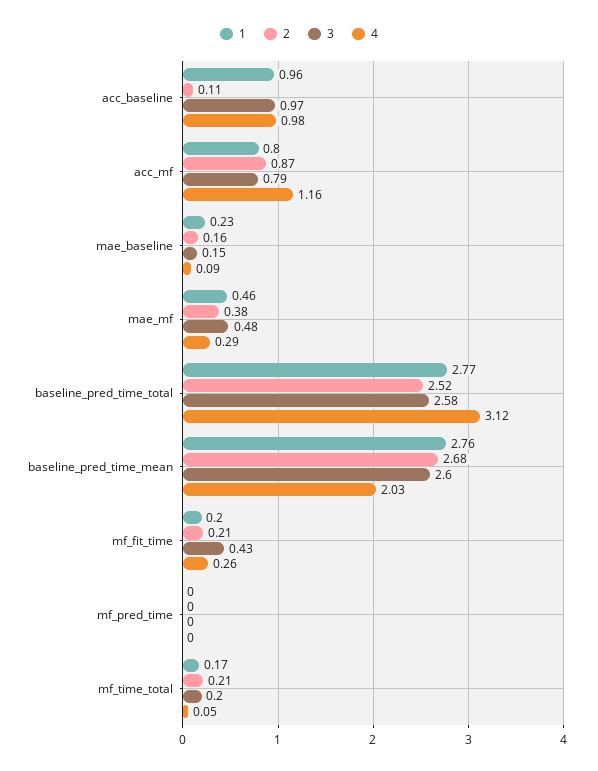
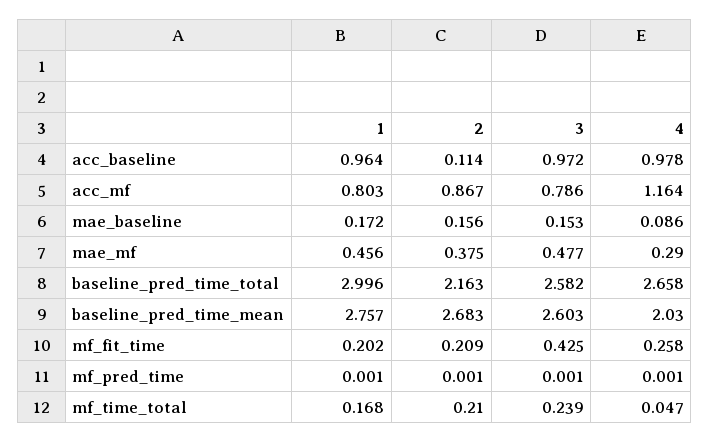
  {
    "1": {
      "acc_baseline": 0.964,
      "acc_mf": 0.803,
-     "mae_baseline": 0.23,
+     "mae_baseline": 0.172,
      "mae_mf": 0.456,
-     "baseline_pred_time_total": 2.77,
+     "baseline_pred_time_total": 2.996,
      "baseline_pred_time_mean": 2.757,
      "mf_fit_time": 0.202,
      "mf_pred_time": 0.001,
      "mf_time_total": 0.168
    },
    "2": {
      "acc_baseline": 0.114,
      "acc_mf": 0.867,
      "mae_baseline": 0.156,
      "mae_mf": 0.375,
-     "baseline_pred_time_total": 2.52,
+     "baseline_pred_time_total": 2.163,
      "baseline_pred_time_mean": 2.683,
      "mf_fit_time": 0.209,
      "mf_pred_time": 0.001,
      "mf_time_total": 0.21
    },
    "3": {
      "acc_baseline": 0.972,
      "acc_mf": 0.786,
      "mae_baseline": 0.153,
      "mae_mf": 0.477,
      "baseline_pred_time_total": 2.582,
      "baseline_pred_time_mean": 2.603,
      "mf_fit_time": 0.425,
      "mf_pred_time": 0.001,
-     "mf_time_total": 0.2
+     "mf_time_total": 0.239
    },
    "4": {
      "acc_baseline": 0.978,
      "acc_mf": 1.164,
      "mae_baseline": 0.086,
      "mae_mf": 0.29,
-     "baseline_pred_time_total": 3.12,
+     "baseline_pred_time_total": 2.658,
      "baseline_pred_time_mean": 2.03,
      "mf_fit_time": 0.258,
      "mf_pred_time": 0.001,
      "mf_time_total": 0.047
    }
  }

